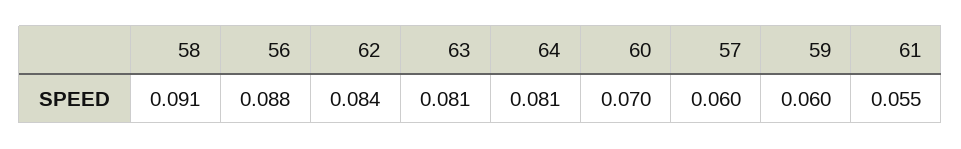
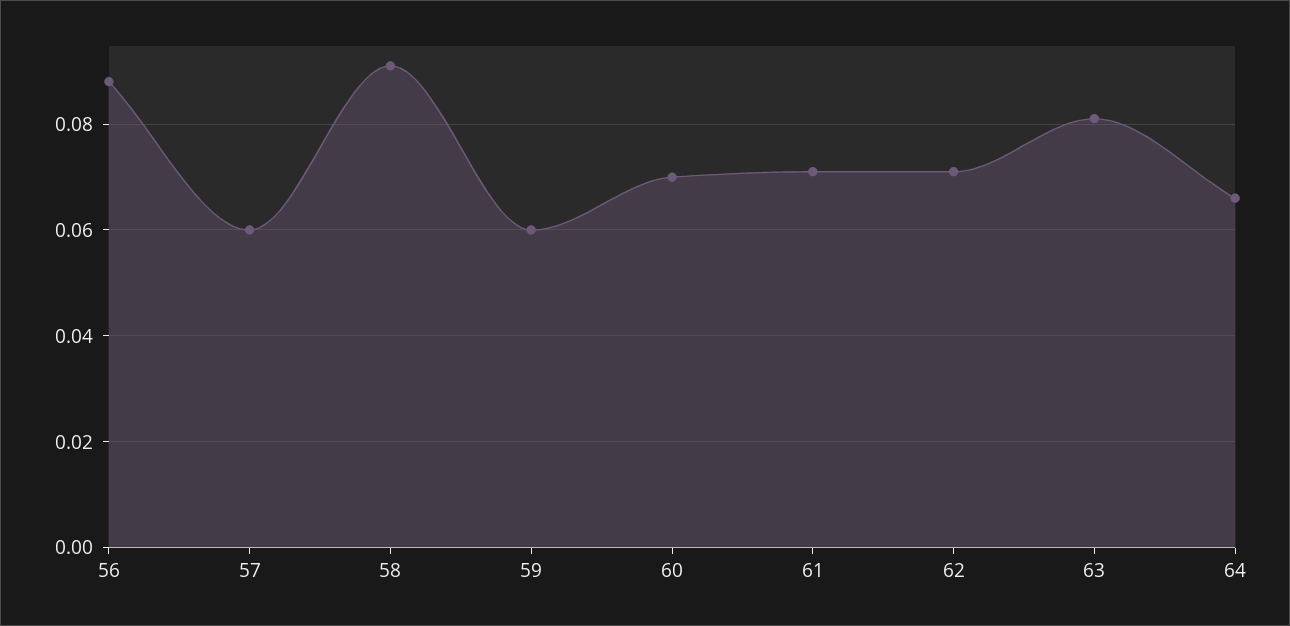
  {
    "58": 0.091,
    "56": 0.088,
-   "62": 0.084,
+   "62": 0.07,
    "63": 0.081,
-   "64": 0.081,
+   "64": 0.065,
    "60": 0.07,
    "57": 0.06,
    "59": 0.06,
-   "61": 0.055
+   "61": 0.07
  }

